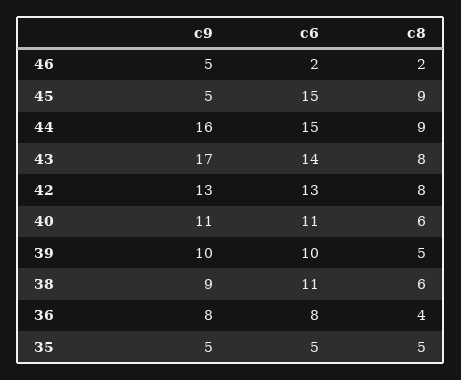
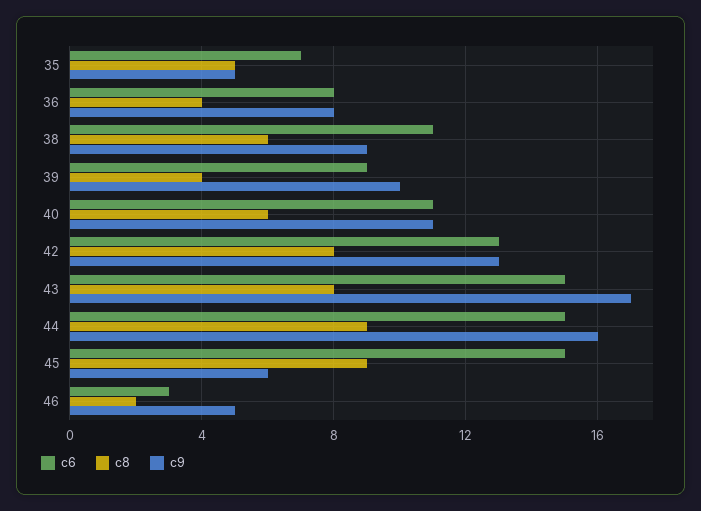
  {
    "c9": {
      "46": 5,
-     "45": 5,
+     "45": 6,
      "44": 16,
      "43": 17,
      "42": 13,
      "40": 11,
      "39": 10,
      "38": 9,
      "36": 8,
      "35": 5
    },
    "c6": {
-     "46": 2,
+     "46": 3,
      "45": 15,
      "44": 15,
-     "43": 14,
+     "43": 15,
      "42": 13,
      "40": 11,
-     "39": 10,
+     "39": 9,
      "38": 11,
      "36": 8,
-     "35": 5
+     "35": 7
    },
    "c8": {
      "46": 2,
      "45": 9,
      "44": 9,
      "43": 8,
      "42": 8,
      "40": 6,
-     "39": 5,
+     "39": 4,
      "38": 6,
      "36": 4,
      "35": 5
    }
  }

